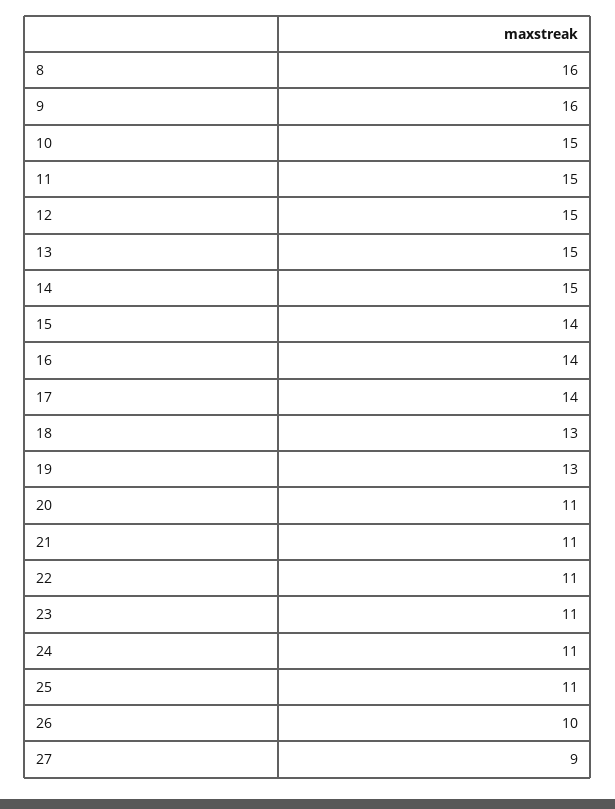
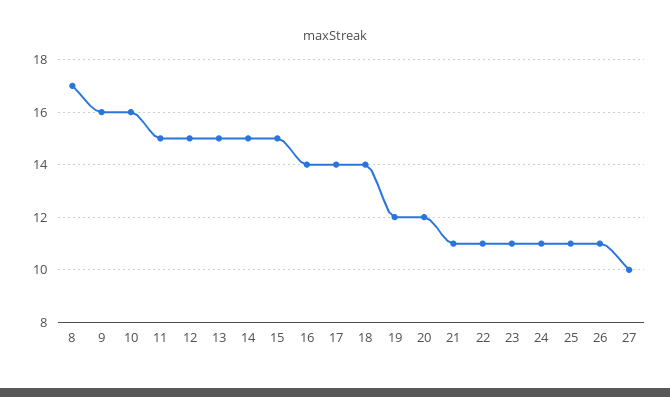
  {
-   "8": 16,
+   "8": 17,
    "9": 16,
-   "10": 15,
+   "10": 16,
    "11": 15,
    "12": 15,
    "13": 15,
    "14": 15,
-   "15": 14,
+   "15": 15,
    "16": 14,
    "17": 14,
-   "18": 13,
+   "18": 14,
-   "19": 13,
+   "19": 12,
-   "20": 11,
+   "20": 12,
    "21": 11,
    "22": 11,
    "23": 11,
    "24": 11,
    "25": 11,
-   "26": 10,
+   "26": 11,
-   "27": 9
+   "27": 10
  }

